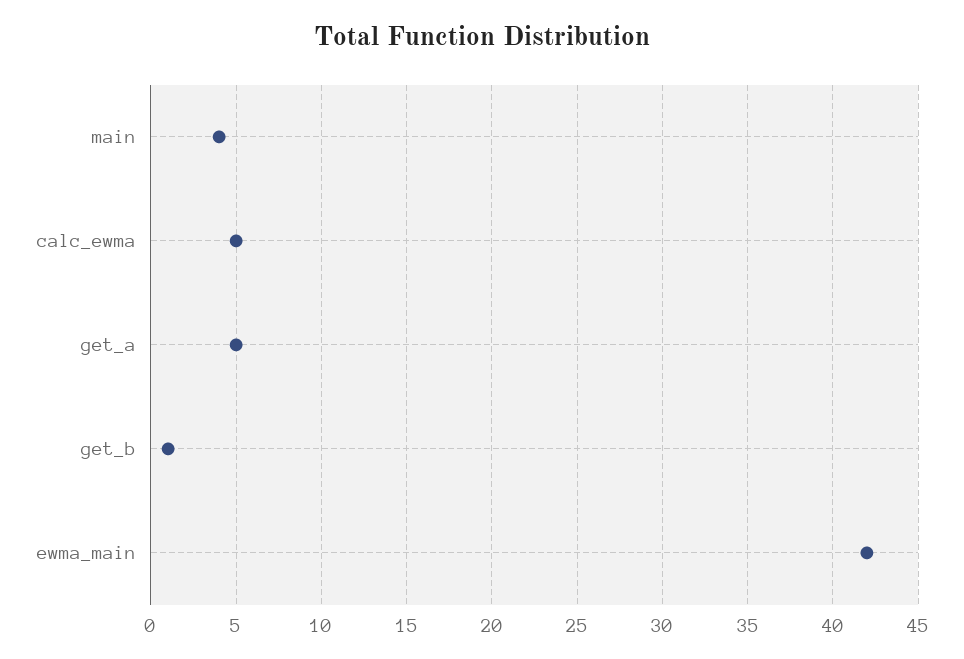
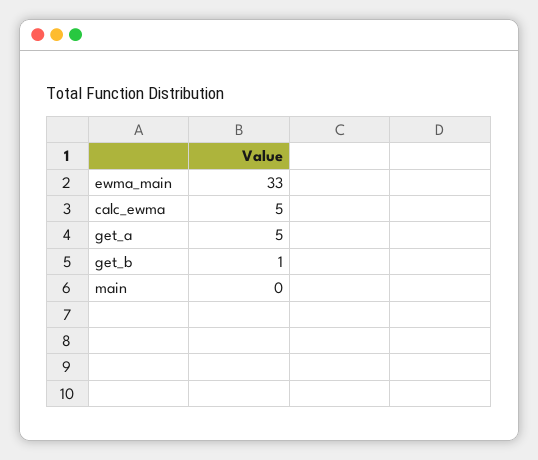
  {
-   "main": 4,
+   "main": 0,
    "calc_ewma": 5,
    "get_a": 5,
    "get_b": 1,
-   "ewma_main": 42
+   "ewma_main": 33
  }

